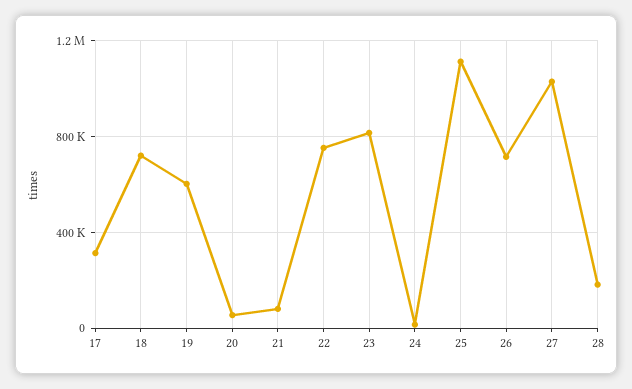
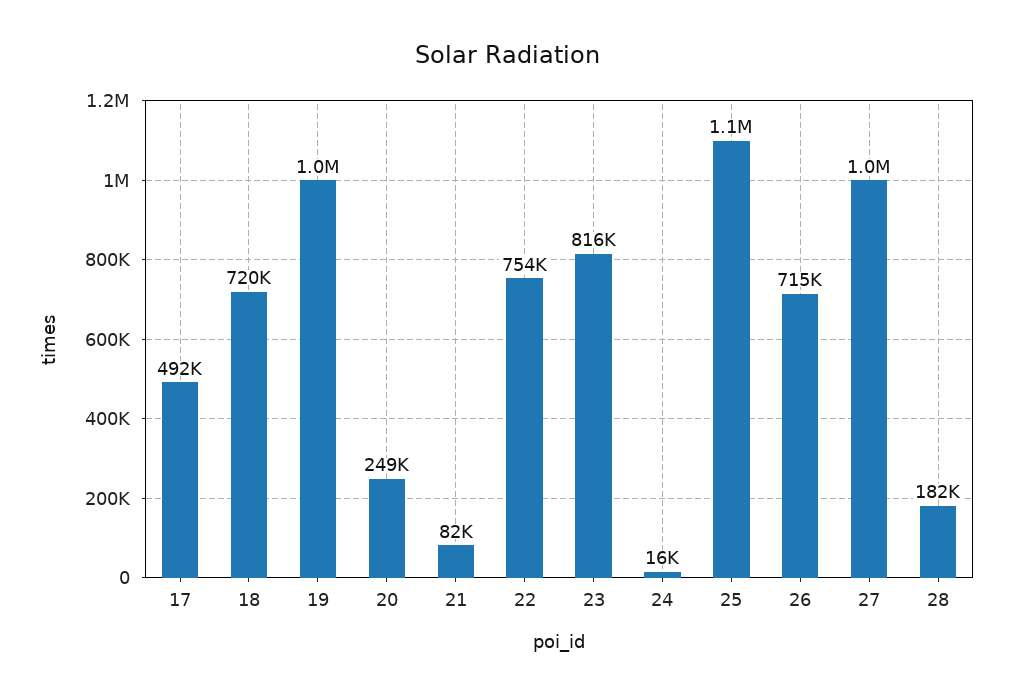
  {
-   "17": 300000,
+   "17": 492000,
    "18": 720000,
-   "19": 600000,
+   "19": 1000000,
-   "20": 50000,
+   "20": 249000,
    "21": 82000,
    "22": 754000,
    "23": 816000,
    "24": 16000,
    "25": 1100000,
    "26": 715000,
    "27": 1000000,
    "28": 182000
  }

